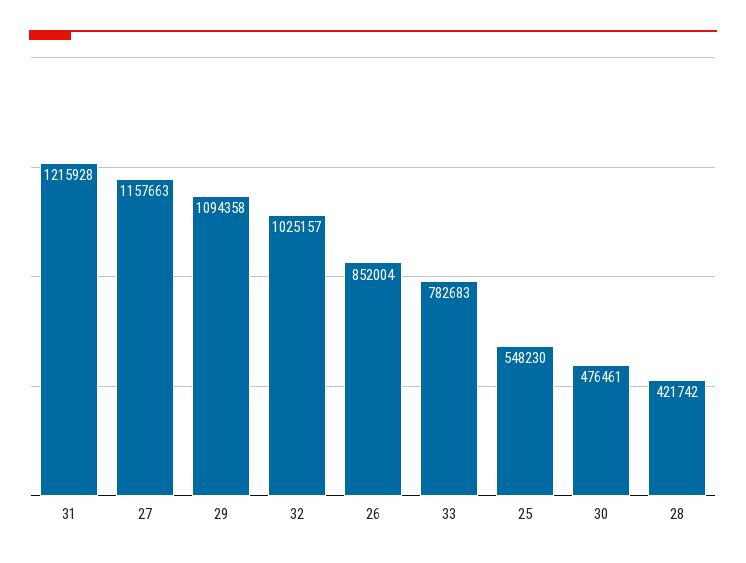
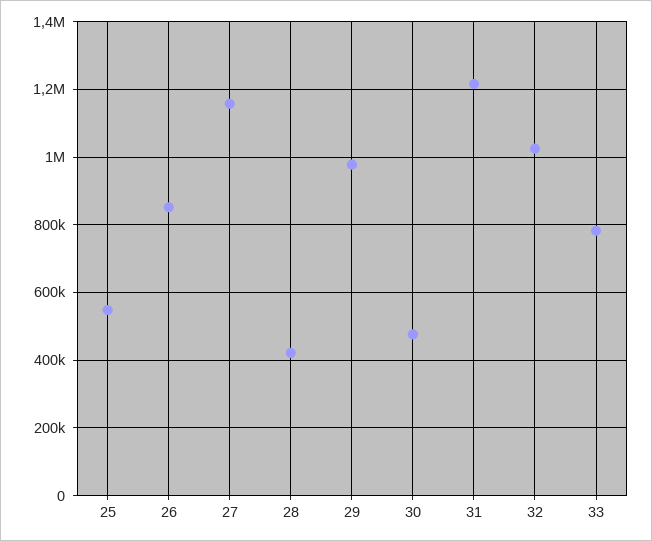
  {
    "31": 1215928,
    "27": 1157663,
-   "29": 1094358,
+   "29": 980000,
    "32": 1025157,
    "26": 852004,
    "33": 782683,
    "25": 548230,
    "30": 476461,
    "28": 421742
  }

